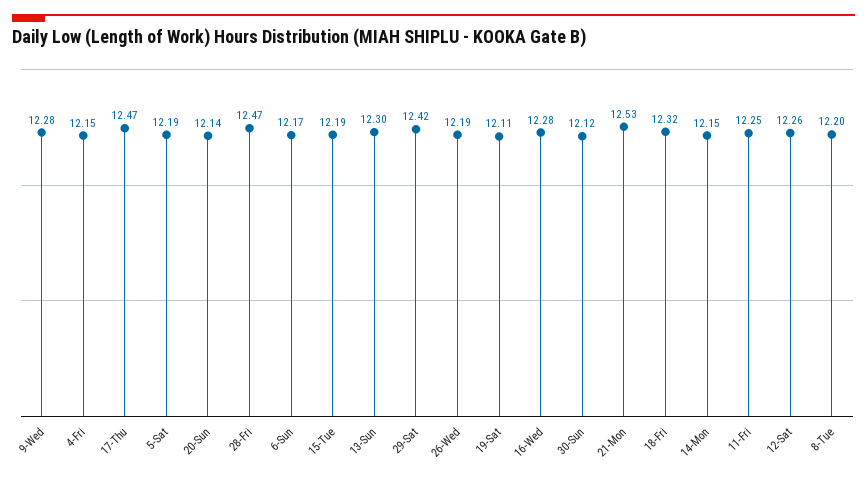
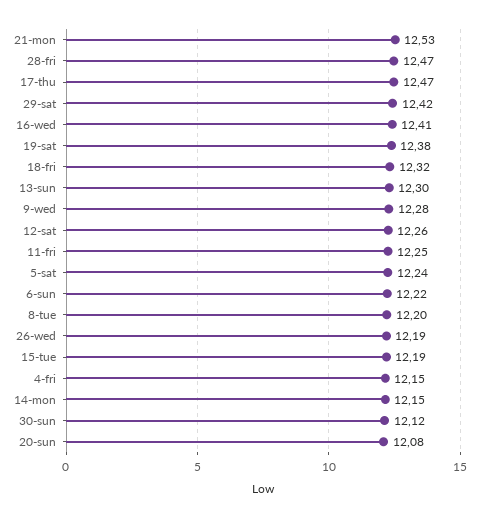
  {
    "9-Wed": 12.28,
    "4-Fri": 12.15,
    "17-Thu": 12.47,
-   "5-Sat": 12.19,
+   "5-Sat": 12.24,
-   "20-Sun": 12.14,
+   "20-Sun": 12.08,
    "28-Fri": 12.47,
-   "6-Sun": 12.17,
+   "6-Sun": 12.22,
    "15-Tue": 12.19,
    "13-Sun": 12.3,
    "29-Sat": 12.42,
    "26-Wed": 12.19,
-   "19-Sat": 12.11,
+   "19-Sat": 12.38,
-   "16-Wed": 12.28,
+   "16-Wed": 12.41,
    "30-Sun": 12.12,
    "21-Mon": 12.53,
    "18-Fri": 12.32,
    "14-Mon": 12.15,
    "11-Fri": 12.25,
    "12-Sat": 12.26,
    "8-Tue": 12.2
  }

